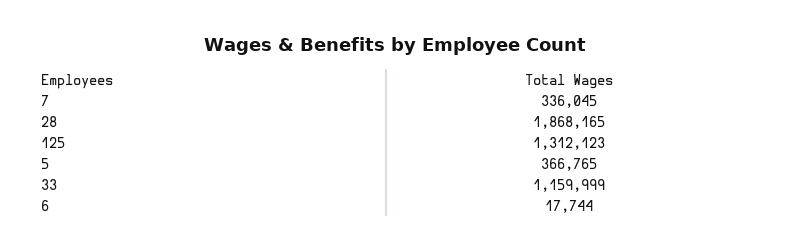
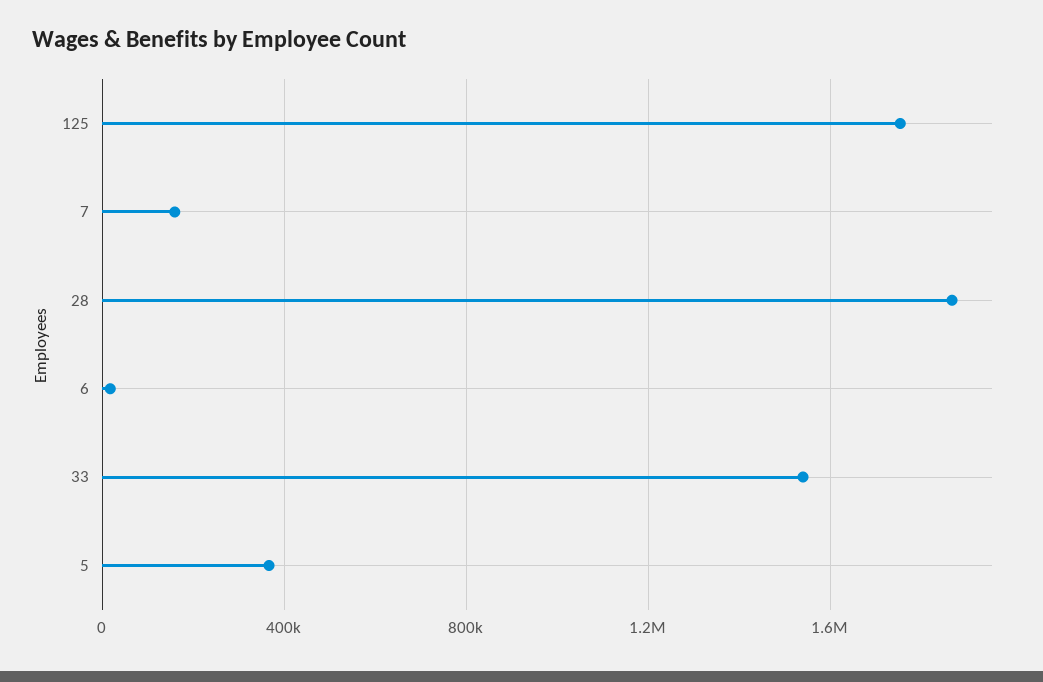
  {
-   "7": 336045,
+   "7": 150000,
    "28": 1868165,
-   "125": 1312123,
+   "125": 1750000,
    "5": 366765,
-   "33": 1159999,
+   "33": 1550000,
    "6": 17744
  }

